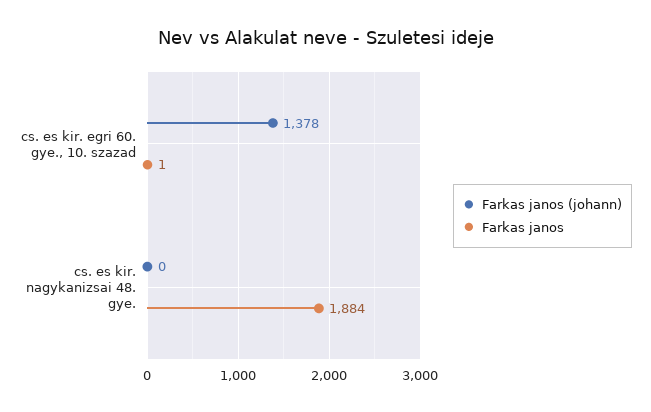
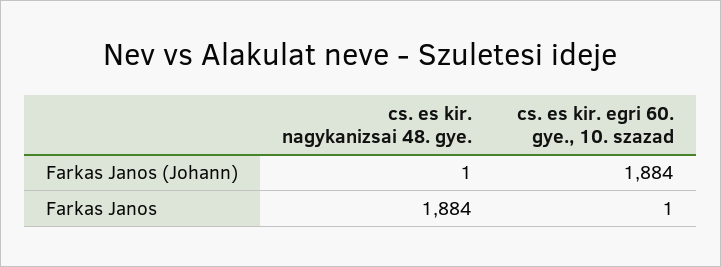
  {
    "Farkas janos (johann)": {
-     "cs. es kir. egri 60. gye., 10. szazad": 1378,
+     "cs. es kir. egri 60. gye., 10. szazad": 1884,
-     "cs. es kir. nagykanizsai 48. gye.": 0
+     "cs. es kir. nagykanizsai 48. gye.": 1
    },
    "Farkas janos": {
      "cs. es kir. egri 60. gye., 10. szazad": 1,
      "cs. es kir. nagykanizsai 48. gye.": 1884
    }
  }

